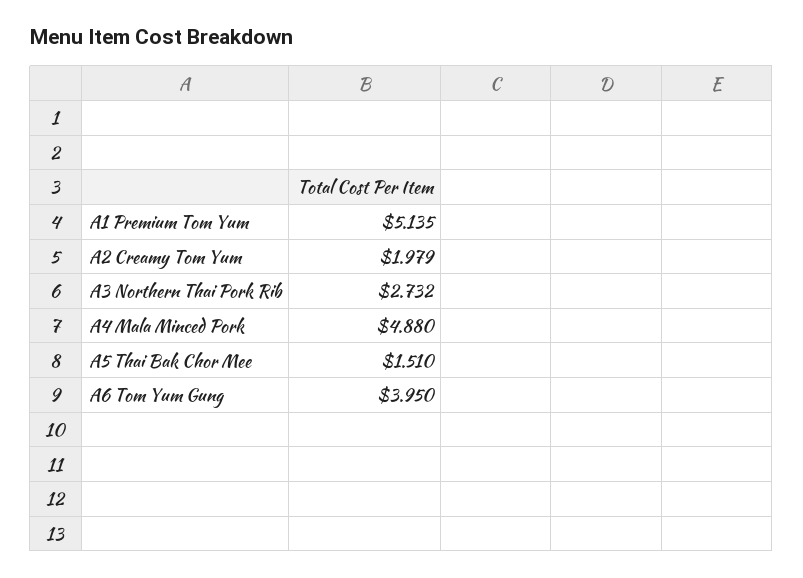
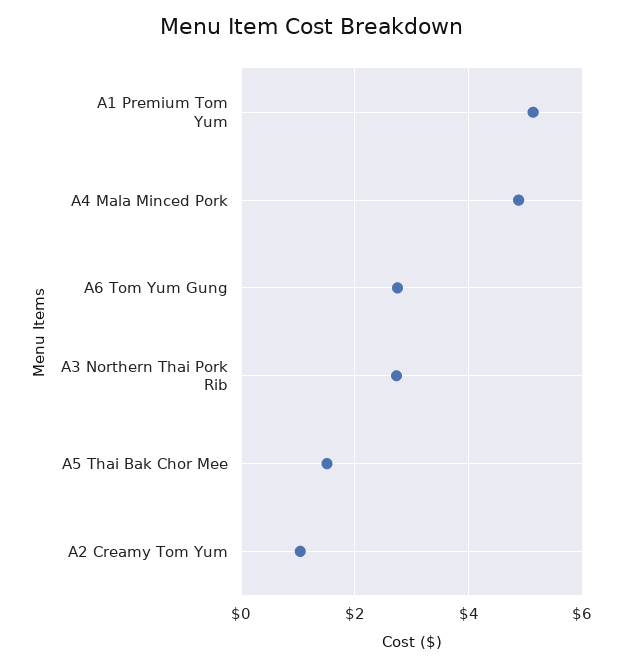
  {
    "A1 Premium Tom Yum": 5.135,
-   "A2 Creamy Tom Yum": 1.979,
+   "A2 Creamy Tom Yum": 1,
    "A3 Northern Thai Pork Rib": 2.732,
    "A4 Mala Minced Pork": 4.88,
    "A5 Thai Bak Chor Mee": 1.51,
-   "A6 Tom Yum Gung": 3.95
+   "A6 Tom Yum Gung": 2.8
  }

